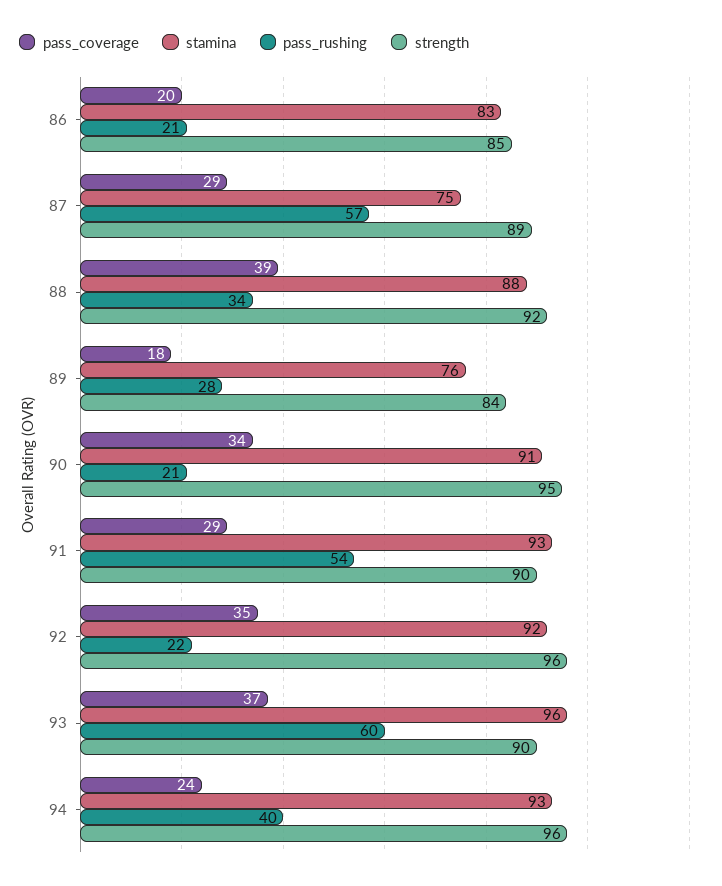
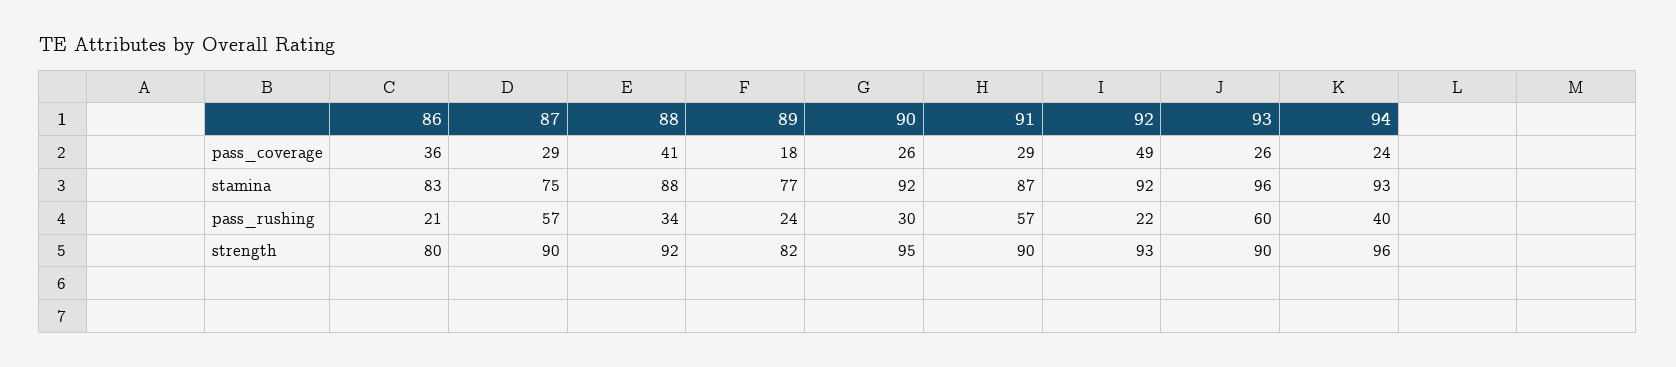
  {
    "pass_coverage": {
-     "86": 20,
+     "86": 36,
      "87": 29,
-     "88": 39,
+     "88": 41,
      "89": 18,
-     "90": 34,
+     "90": 26,
      "91": 29,
-     "92": 35,
+     "92": 49,
-     "93": 37,
+     "93": 26,
      "94": 24
    },
    "stamina": {
      "86": 83,
      "87": 75,
      "88": 88,
-     "89": 76,
+     "89": 77,
-     "90": 91,
+     "90": 92,
-     "91": 93,
+     "91": 87,
      "92": 92,
      "93": 96,
      "94": 93
    },
    "pass_rushing": {
      "86": 21,
      "87": 57,
      "88": 34,
-     "89": 28,
+     "89": 24,
-     "90": 21,
+     "90": 30,
-     "91": 54,
+     "91": 57,
      "92": 22,
      "93": 60,
      "94": 40
    },
    "strength": {
-     "86": 85,
+     "86": 80,
-     "87": 89,
+     "87": 90,
      "88": 92,
-     "89": 84,
+     "89": 82,
      "90": 95,
      "91": 90,
-     "92": 96,
+     "92": 93,
      "93": 90,
      "94": 96
    }
  }

